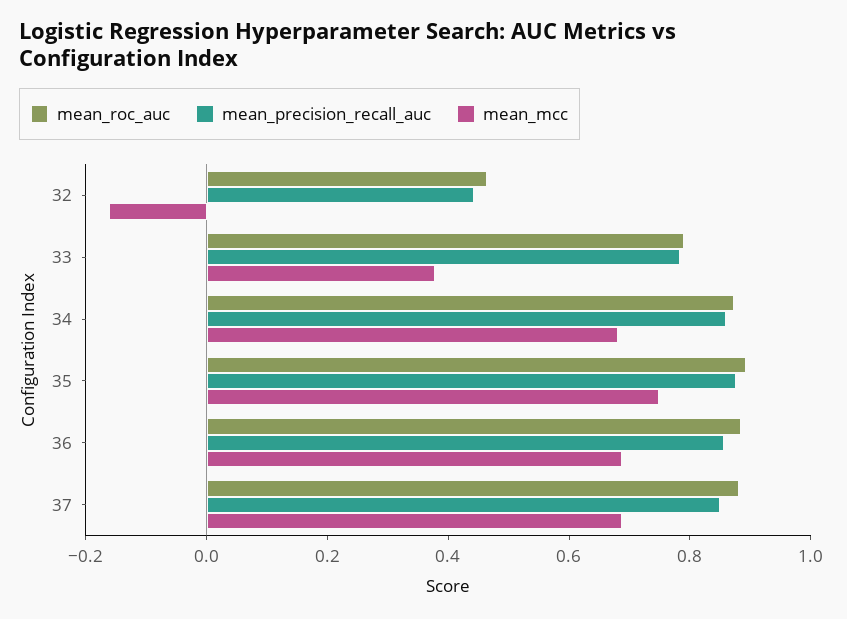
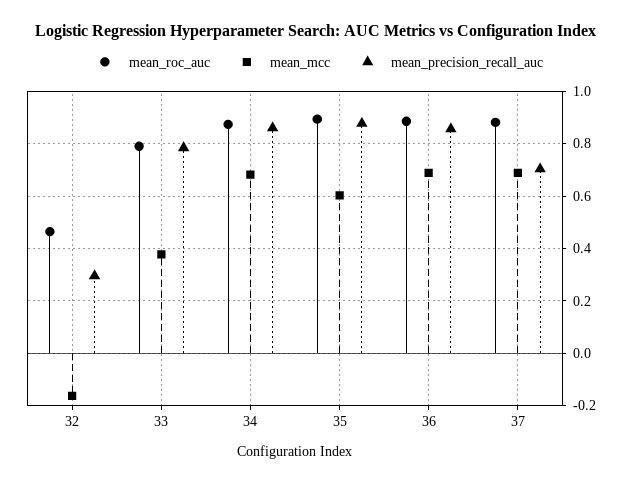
  {
    "mean_roc_auc": {
      "32": 0.475,
      "33": 0.8,
      "34": 0.875,
      "35": 0.9,
      "36": 0.875,
      "37": 0.875
    },
    "mean_precision_recall_auc": {
-     "32": 0.45,
+     "32": 0.3,
      "33": 0.775,
      "34": 0.85,
      "35": 0.875,
      "36": 0.85,
-     "37": 0.85
+     "37": 0.7
    },
    "mean_mcc": {
      "32": -0.15,
      "33": 0.375,
      "34": 0.675,
-     "35": 0.75,
+     "35": 0.6,
      "36": 0.7,
      "37": 0.7
    }
  }

